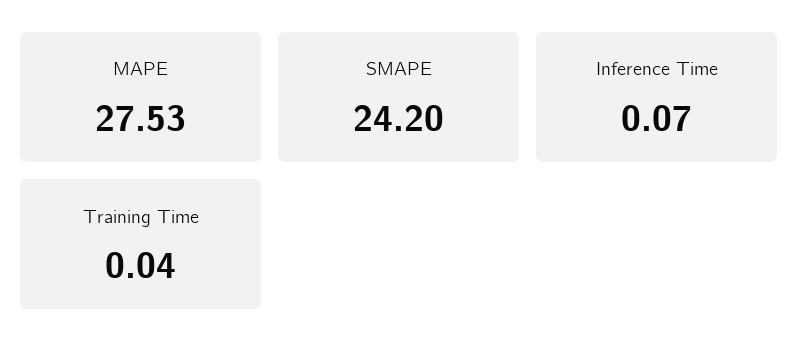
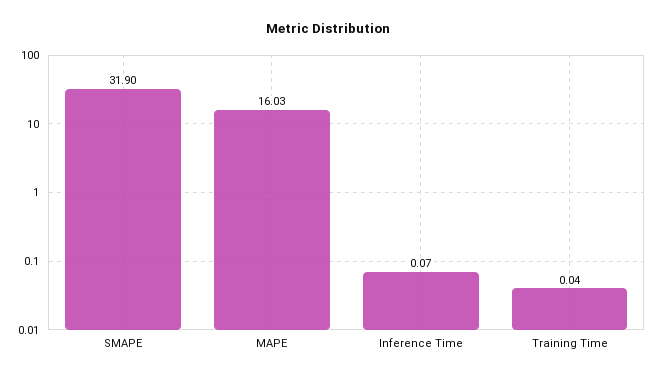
  {
-   "MAPE": 27.53,
+   "MAPE": 16.03,
-   "SMAPE": 24.2,
+   "SMAPE": 31.9,
    "Inference Time": 0.07,
    "Training Time": 0.04
  }

